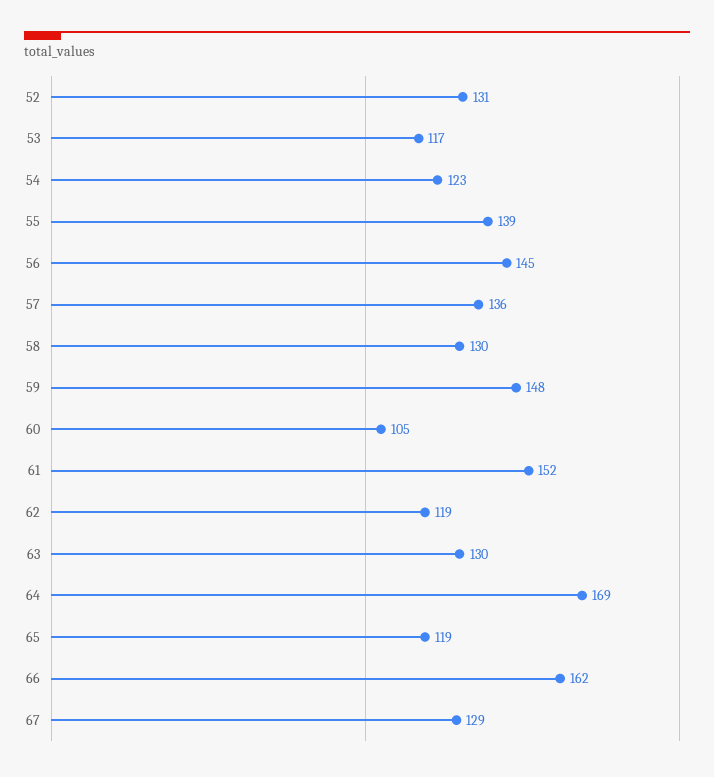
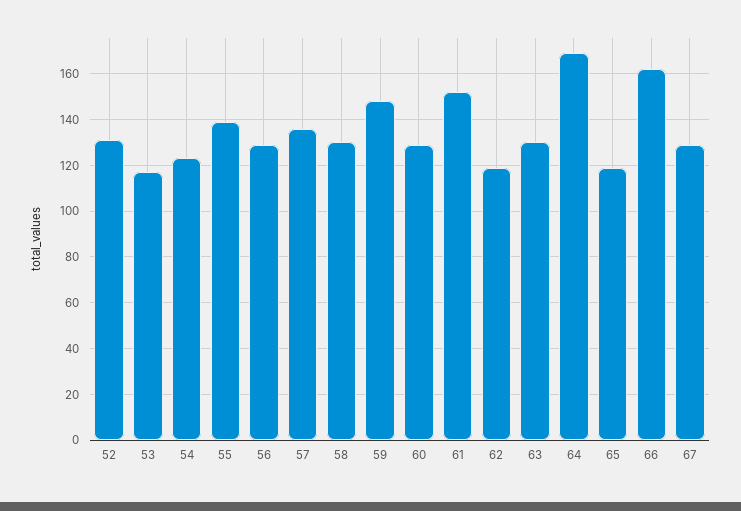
  {
    "52": 131,
    "53": 117,
    "54": 123,
    "55": 139,
-   "56": 145,
+   "56": 130,
    "57": 136,
    "58": 130,
    "59": 148,
-   "60": 105,
+   "60": 130,
    "61": 152,
    "62": 119,
    "63": 130,
    "64": 169,
    "65": 119,
    "66": 162,
    "67": 129
  }

